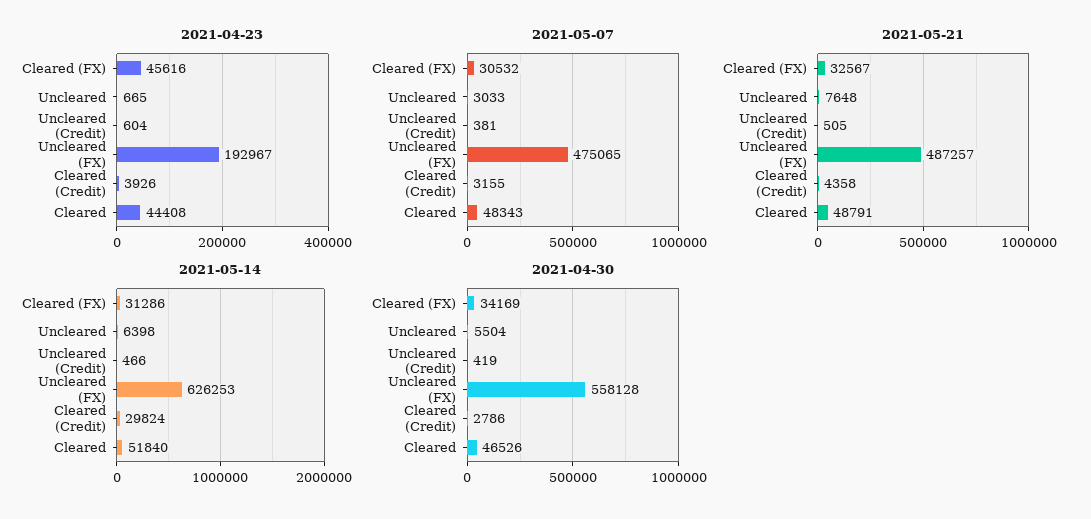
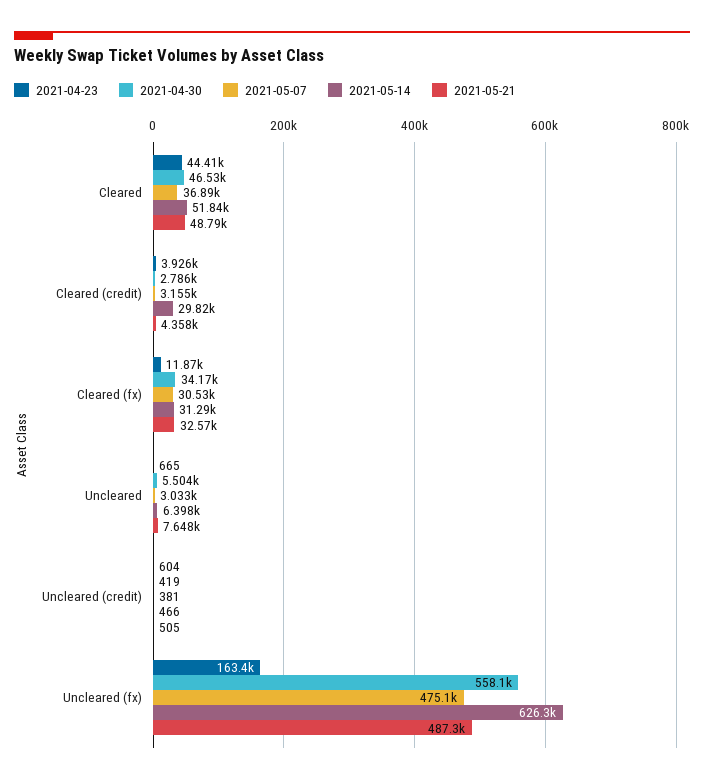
  {
    "2021-04-23": {
-     "Cleared (FX)": 45616,
+     "Cleared (FX)": 11870,
      "Uncleared": 665,
      "Uncleared (Credit)": 604,
-     "Uncleared (FX)": 192967,
+     "Uncleared (FX)": 163400,
      "Cleared (Credit)": 3926,
      "Cleared": 44408
    },
    "2021-05-07": {
      "Cleared (FX)": 30532,
      "Uncleared": 3033,
      "Uncleared (Credit)": 381,
      "Uncleared (FX)": 475065,
      "Cleared (Credit)": 3155,
-     "Cleared": 48343
+     "Cleared": 36890
    },
    "2021-05-21": {
      "Cleared (FX)": 32567,
      "Uncleared": 7648,
      "Uncleared (Credit)": 505,
      "Uncleared (FX)": 487257,
      "Cleared (Credit)": 4358,
      "Cleared": 48791
    },
    "2021-05-14": {
      "Cleared (FX)": 31286,
      "Uncleared": 6398,
      "Uncleared (Credit)": 466,
      "Uncleared (FX)": 626253,
      "Cleared (Credit)": 29824,
      "Cleared": 51840
    },
    "2021-04-30": {
      "Cleared (FX)": 34169,
      "Uncleared": 5504,
      "Uncleared (Credit)": 419,
      "Uncleared (FX)": 558128,
      "Cleared (Credit)": 2786,
      "Cleared": 46526
    }
  }

